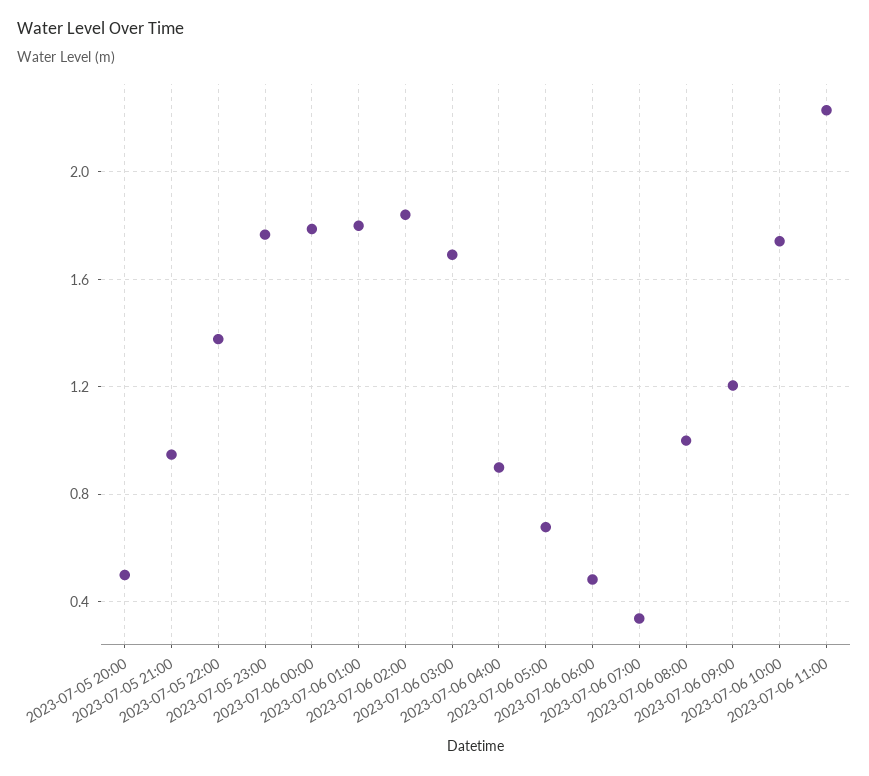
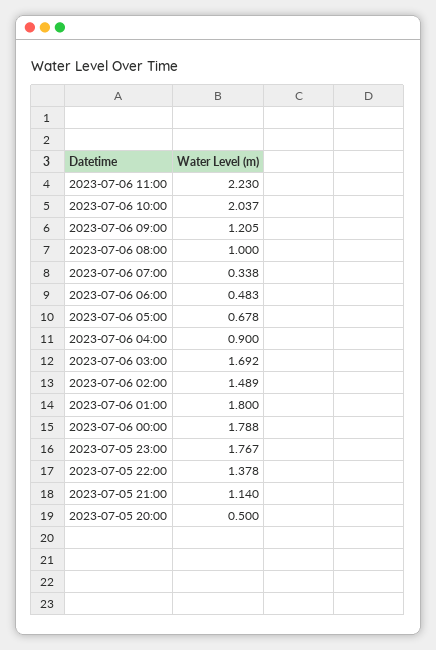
  {
    "2023-07-05 20:00": 0.5,
-   "2023-07-05 21:00": 0.95,
+   "2023-07-05 21:00": 1.14,
    "2023-07-05 22:00": 1.378,
    "2023-07-05 23:00": 1.767,
    "2023-07-06 00:00": 1.788,
    "2023-07-06 01:00": 1.8,
-   "2023-07-06 02:00": 1.85,
+   "2023-07-06 02:00": 1.489,
    "2023-07-06 03:00": 1.692,
    "2023-07-06 04:00": 0.9,
    "2023-07-06 05:00": 0.678,
    "2023-07-06 06:00": 0.483,
    "2023-07-06 07:00": 0.338,
    "2023-07-06 08:00": 1,
    "2023-07-06 09:00": 1.205,
-   "2023-07-06 10:00": 1.75,
+   "2023-07-06 10:00": 2.037,
    "2023-07-06 11:00": 2.23
  }

